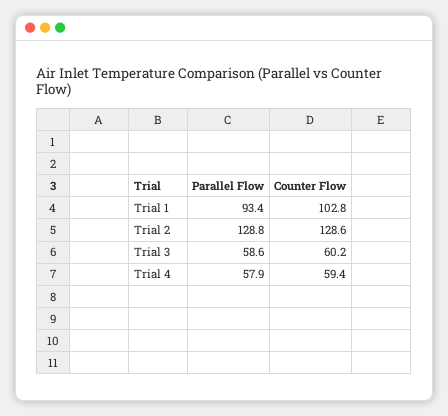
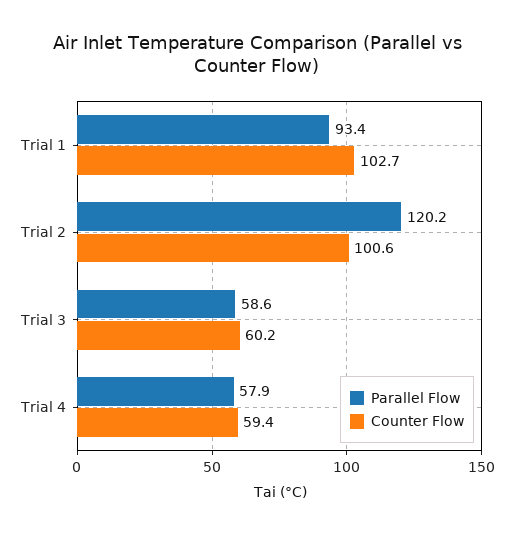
  {
    "Parallel Flow": {
      "Trial 1": 93.4,
-     "Trial 2": 128.8,
+     "Trial 2": 120.2,
      "Trial 3": 58.6,
      "Trial 4": 57.9
    },
    "Counter Flow": {
-     "Trial 1": 102.8,
+     "Trial 1": 102.7,
-     "Trial 2": 128.6,
+     "Trial 2": 100.6,
      "Trial 3": 60.2,
      "Trial 4": 59.4
    }
  }

